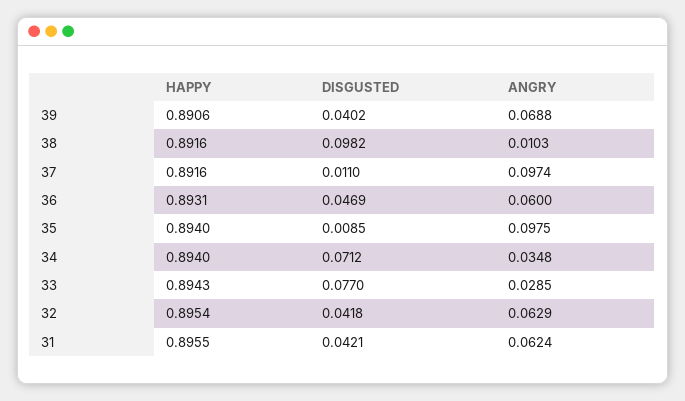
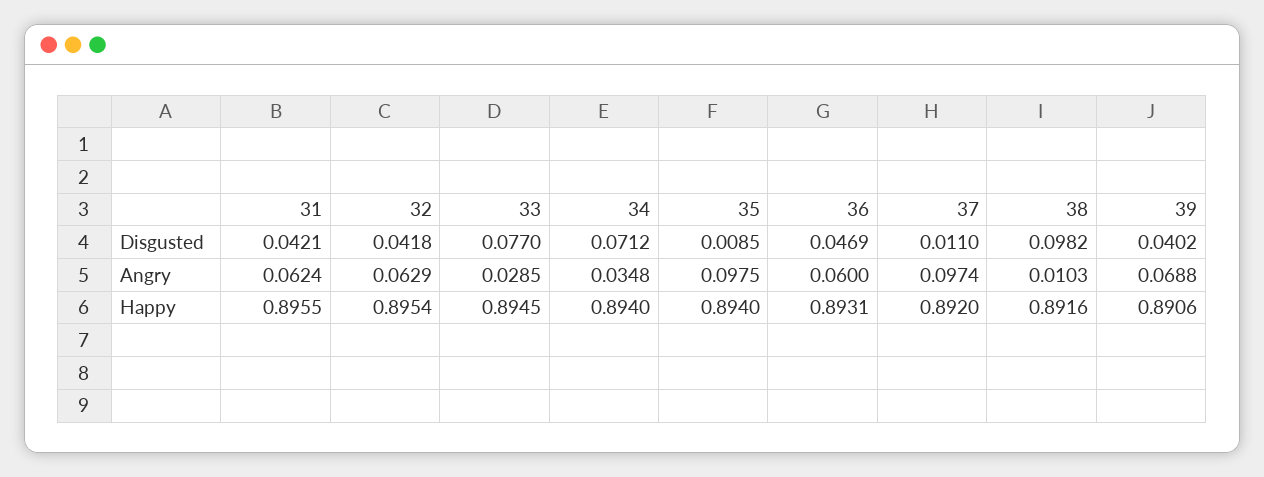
  {
    "HAPPY": {
      "39": 0.8906,
      "38": 0.8916,
-     "37": 0.8916,
+     "37": 0.892,
      "36": 0.8931,
      "35": 0.894,
      "34": 0.894,
-     "33": 0.8943,
+     "33": 0.8945,
      "32": 0.8954,
      "31": 0.8955
    },
    "DISGUSTED": {
      "39": 0.0402,
      "38": 0.0982,
      "37": 0.011,
      "36": 0.0469,
      "35": 0.0085,
      "34": 0.0712,
      "33": 0.077,
      "32": 0.0418,
      "31": 0.0421
    },
    "ANGRY": {
      "39": 0.0688,
      "38": 0.0103,
      "37": 0.0974,
      "36": 0.06,
      "35": 0.0975,
      "34": 0.0348,
      "33": 0.0285,
      "32": 0.0629,
      "31": 0.0624
    }
  }

